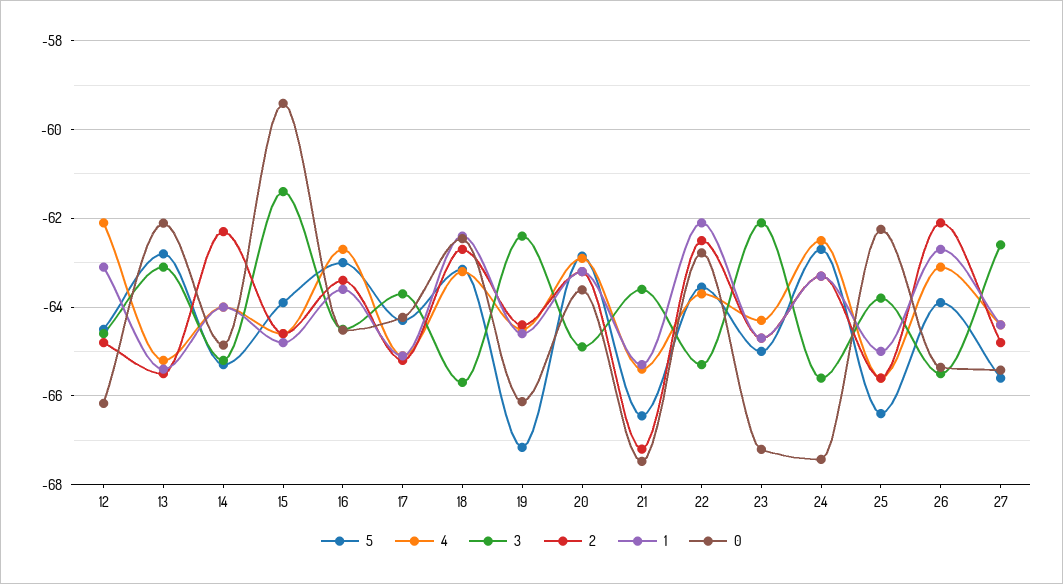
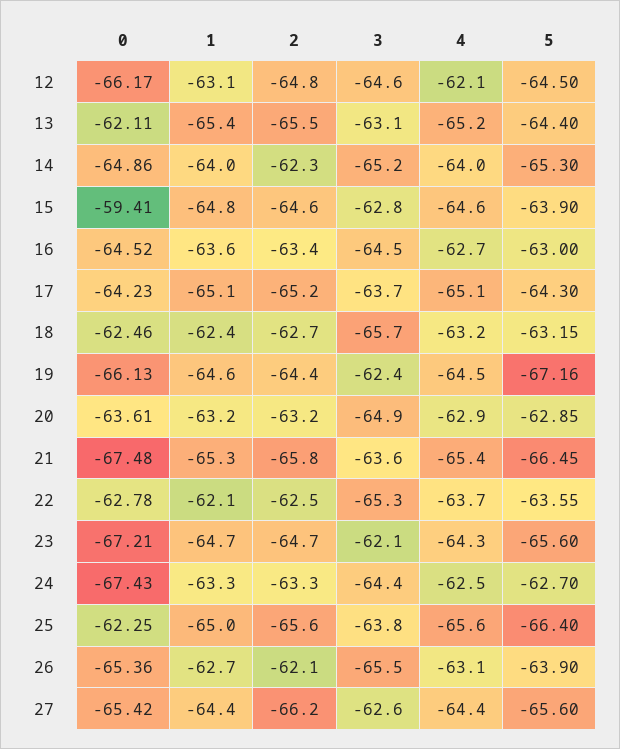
  {
    "5": {
      "12": -64.5,
-     "13": -62.8,
+     "13": -64.4,
      "14": -65.3,
      "15": -63.9,
      "16": -63,
      "17": -64.3,
      "18": -63.15,
      "19": -67.16,
      "20": -62.85,
      "21": -66.45,
      "22": -63.55,
-     "23": -65,
+     "23": -65.6,
      "24": -62.7,
      "25": -66.4,
      "26": -63.9,
      "27": -65.6
    },
    "4": {
      "12": -62.1,
      "13": -65.2,
      "14": -64,
      "15": -64.6,
      "16": -62.7,
      "17": -65.1,
      "18": -63.2,
      "19": -64.5,
      "20": -62.9,
      "21": -65.4,
      "22": -63.7,
      "23": -64.3,
      "24": -62.5,
      "25": -65.6,
      "26": -63.1,
      "27": -64.4
    },
    "3": {
      "12": -64.6,
      "13": -63.1,
      "14": -65.2,
-     "15": -61.4,
+     "15": -62.8,
      "16": -64.5,
      "17": -63.7,
      "18": -65.7,
      "19": -62.4,
      "20": -64.9,
      "21": -63.6,
      "22": -65.3,
      "23": -62.1,
-     "24": -65.6,
+     "24": -64.4,
      "25": -63.8,
      "26": -65.5,
      "27": -62.6
    },
    "2": {
      "12": -64.8,
      "13": -65.5,
      "14": -62.3,
      "15": -64.6,
      "16": -63.4,
      "17": -65.2,
      "18": -62.7,
      "19": -64.4,
      "20": -63.2,
-     "21": -67.2,
+     "21": -65.8,
      "22": -62.5,
      "23": -64.7,
      "24": -63.3,
      "25": -65.6,
      "26": -62.1,
-     "27": -64.8
+     "27": -66.2
    },
    "1": {
      "12": -63.1,
      "13": -65.4,
      "14": -64,
      "15": -64.8,
      "16": -63.6,
      "17": -65.1,
      "18": -62.4,
      "19": -64.6,
      "20": -63.2,
      "21": -65.3,
      "22": -62.1,
      "23": -64.7,
      "24": -63.3,
      "25": -65,
      "26": -62.7,
      "27": -64.4
    },
    "0": {
      "12": -66.17,
      "13": -62.11,
      "14": -64.86,
      "15": -59.41,
      "16": -64.52,
      "17": -64.23,
      "18": -62.46,
      "19": -66.13,
      "20": -63.61,
      "21": -67.48,
      "22": -62.78,
      "23": -67.21,
      "24": -67.43,
      "25": -62.25,
      "26": -65.36,
      "27": -65.42
    }
  }

